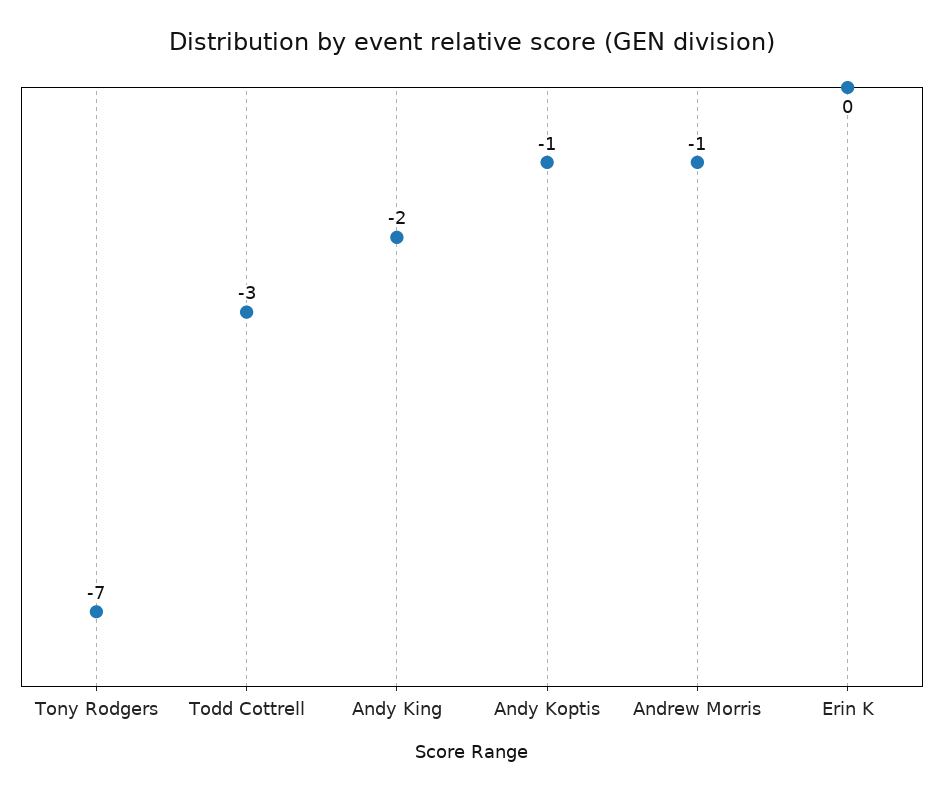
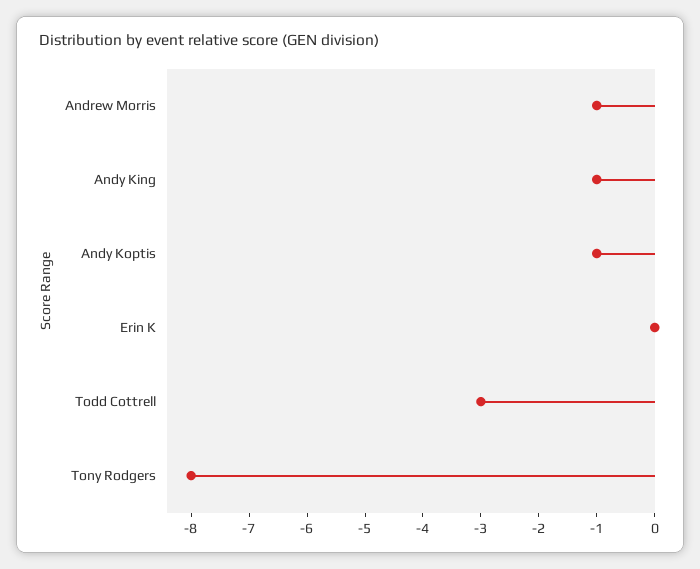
  {
-   "Tony Rodgers": -7,
+   "Tony Rodgers": -8,
    "Todd Cottrell": -3,
-   "Andy King": -2,
+   "Andy King": -1,
    "Andy Koptis": -1,
    "Andrew Morris": -1,
    "Erin K": 0
  }

